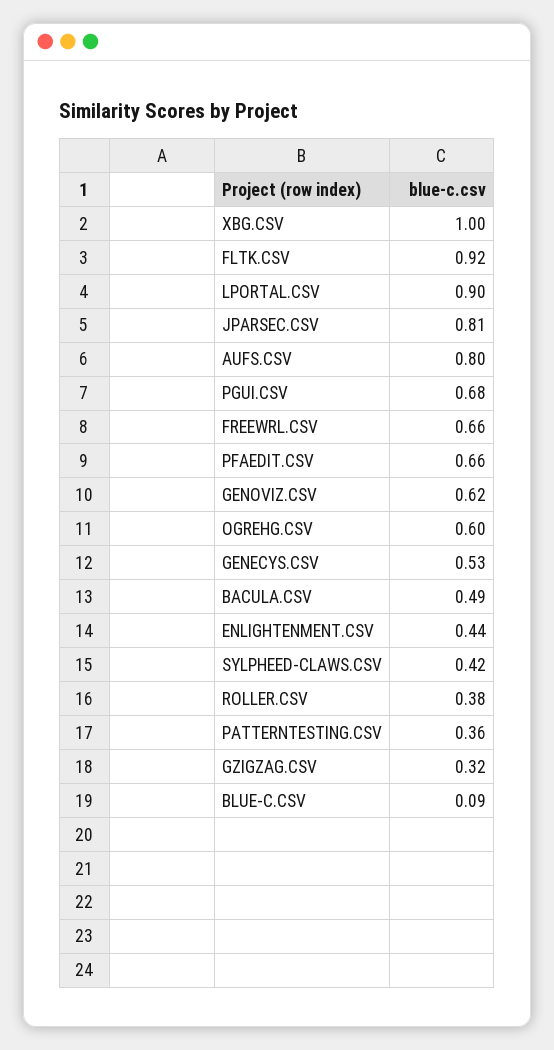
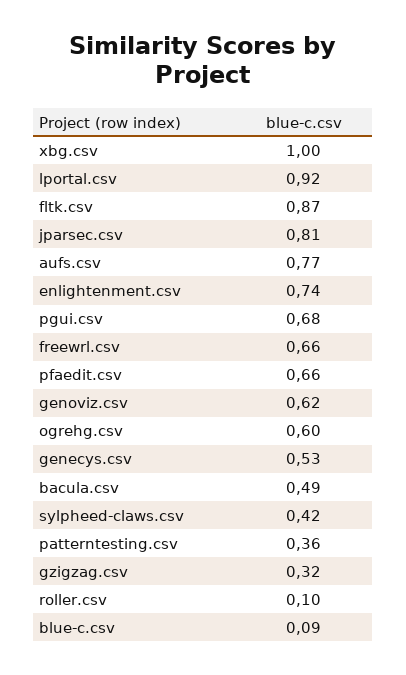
  {
    "XBG.CSV": 1,
-   "FLTK.CSV": 0.92,
+   "FLTK.CSV": 0.87,
-   "LPORTAL.CSV": 0.9,
+   "LPORTAL.CSV": 0.92,
    "JPARSEC.CSV": 0.81,
-   "AUFS.CSV": 0.8,
+   "AUFS.CSV": 0.77,
    "PGUI.CSV": 0.68,
    "FREEWRL.CSV": 0.66,
    "PFAEDIT.CSV": 0.66,
    "GENOVIZ.CSV": 0.62,
    "OGREHG.CSV": 0.6,
    "GENECYS.CSV": 0.53,
    "BACULA.CSV": 0.49,
-   "ENLIGHTENMENT.CSV": 0.44,
+   "ENLIGHTENMENT.CSV": 0.74,
    "SYLPHEED-CLAWS.CSV": 0.42,
-   "ROLLER.CSV": 0.38,
+   "ROLLER.CSV": 0.1,
    "PATTERNTESTING.CSV": 0.36,
    "GZIGZAG.CSV": 0.32,
    "BLUE-C.CSV": 0.09
  }

